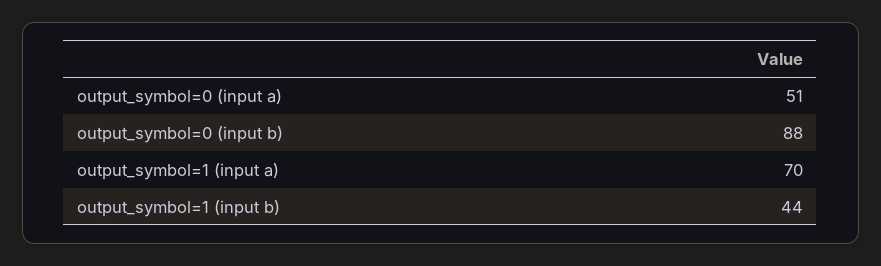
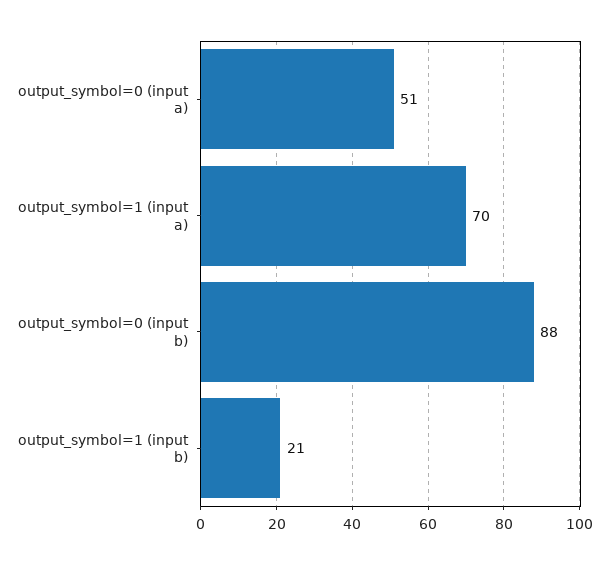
  {
    "output_symbol=0 (input a)": 51,
    "output_symbol=0 (input b)": 88,
    "output_symbol=1 (input a)": 70,
-   "output_symbol=1 (input b)": 44
+   "output_symbol=1 (input b)": 21
  }

